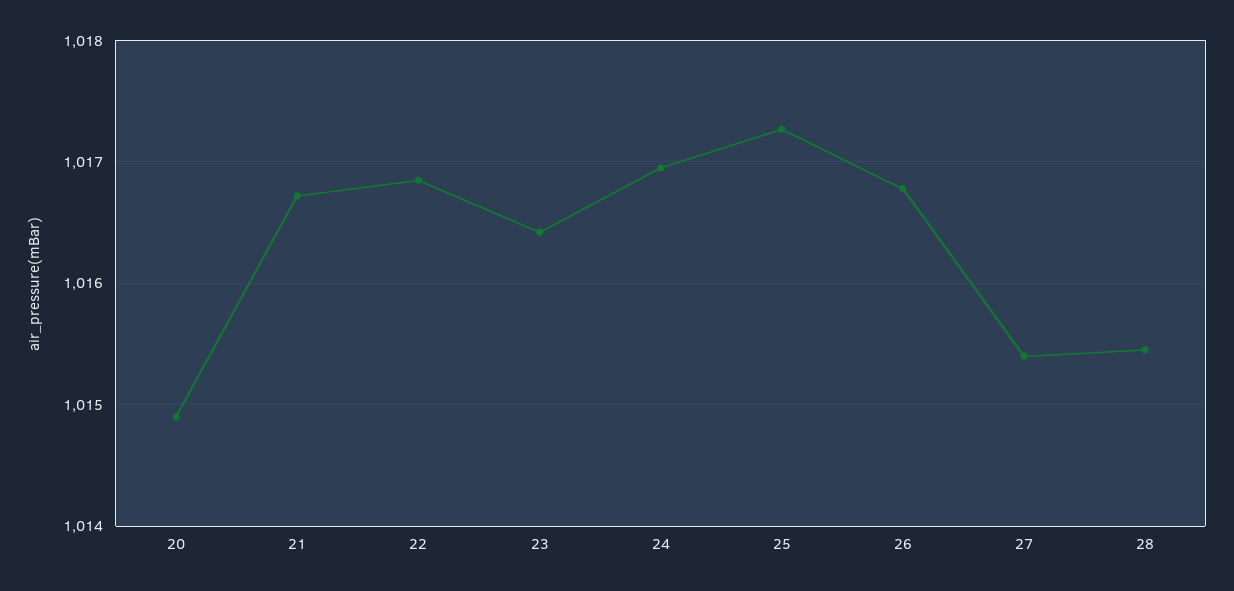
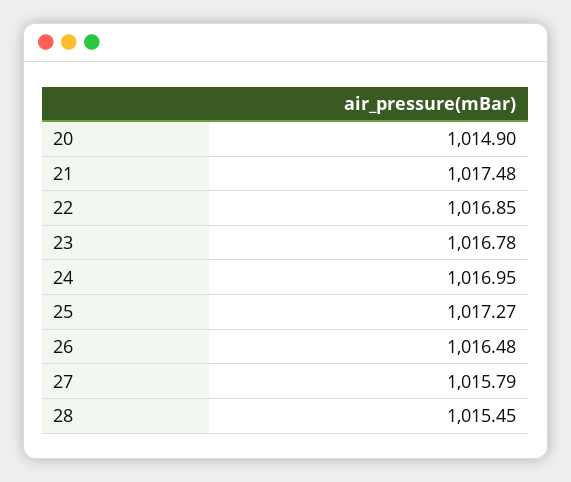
  {
    "20": 1014.9,
-   "21": 1016.7,
+   "21": 1017.48,
    "22": 1016.85,
-   "23": 1016.4,
+   "23": 1016.78,
    "24": 1016.95,
    "25": 1017.27,
-   "26": 1016.8,
+   "26": 1016.48,
-   "27": 1015.4,
+   "27": 1015.79,
    "28": 1015.45
  }

